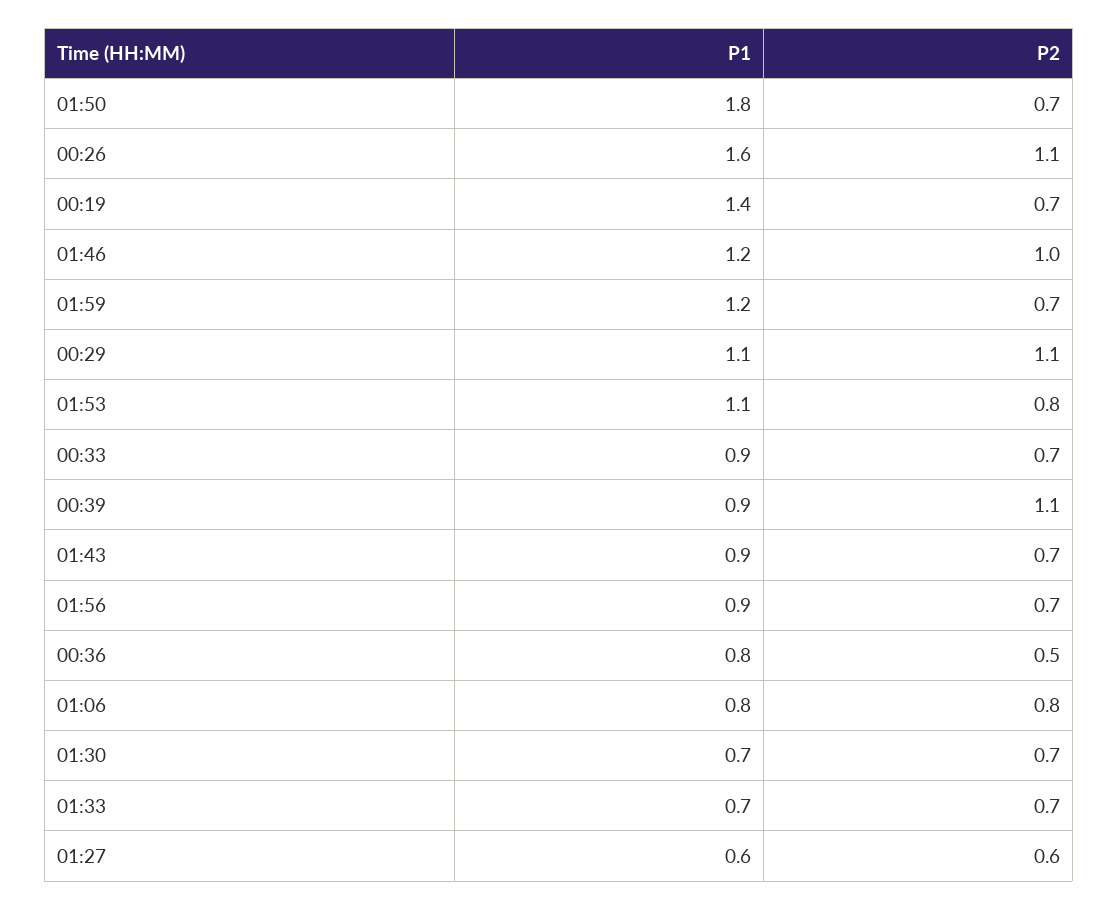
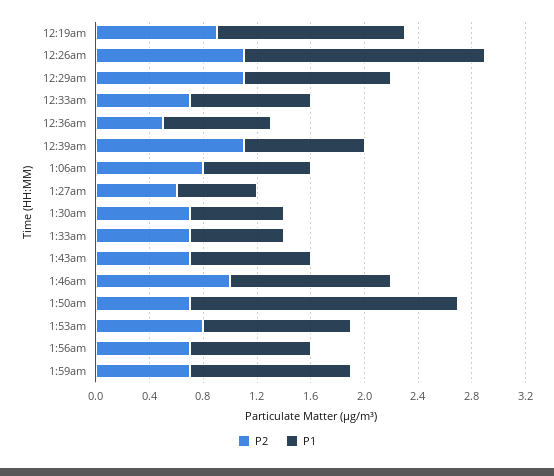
  {
    "P1": {
-     "01:50": 1.8,
+     "01:50": 2,
-     "00:26": 1.6,
+     "00:26": 1.8,
      "00:19": 1.4,
      "01:46": 1.2,
      "01:59": 1.2,
      "00:29": 1.1,
      "01:53": 1.1,
      "00:33": 0.9,
      "00:39": 0.9,
      "01:43": 0.9,
      "01:56": 0.9,
      "00:36": 0.8,
      "01:06": 0.8,
      "01:30": 0.7,
      "01:33": 0.7,
      "01:27": 0.6
    },
    "P2": {
      "01:50": 0.7,
      "00:26": 1.1,
-     "00:19": 0.7,
+     "00:19": 0.9,
      "01:46": 1,
      "01:59": 0.7,
      "00:29": 1.1,
      "01:53": 0.8,
      "00:33": 0.7,
      "00:39": 1.1,
      "01:43": 0.7,
      "01:56": 0.7,
      "00:36": 0.5,
      "01:06": 0.8,
      "01:30": 0.7,
      "01:33": 0.7,
      "01:27": 0.6
    }
  }

